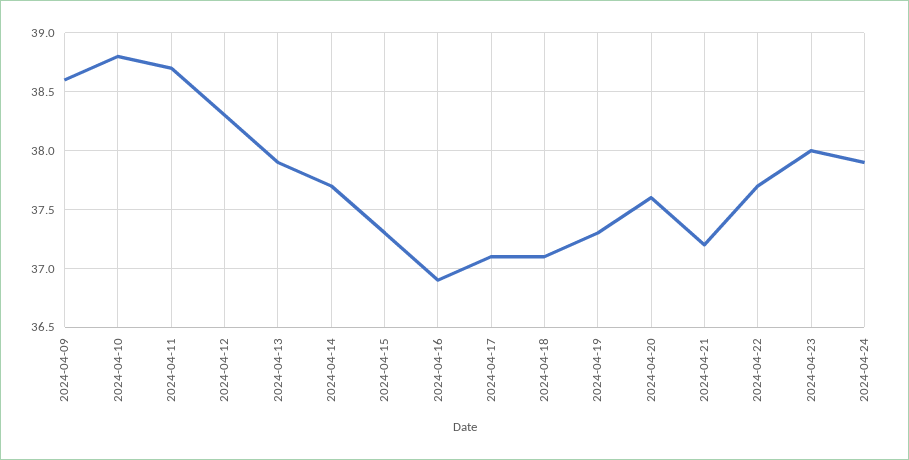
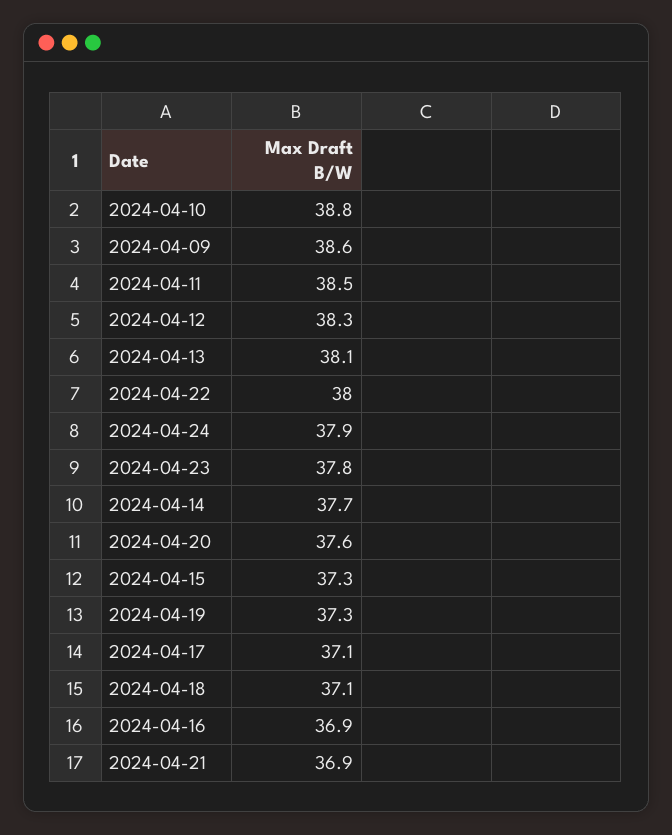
  {
    "2024-04-09": 38.6,
    "2024-04-10": 38.8,
-   "2024-04-11": 38.7,
+   "2024-04-11": 38.5,
    "2024-04-12": 38.3,
-   "2024-04-13": 37.9,
+   "2024-04-13": 38.1,
    "2024-04-14": 37.7,
    "2024-04-15": 37.3,
    "2024-04-16": 36.9,
    "2024-04-17": 37.1,
    "2024-04-18": 37.1,
    "2024-04-19": 37.3,
    "2024-04-20": 37.6,
-   "2024-04-21": 37.2,
+   "2024-04-21": 36.9,
-   "2024-04-22": 37.7,
+   "2024-04-22": 38,
-   "2024-04-23": 38,
+   "2024-04-23": 37.8,
    "2024-04-24": 37.9
  }

